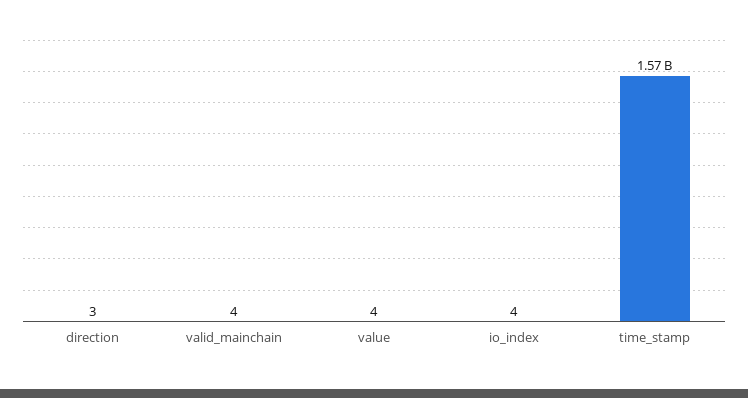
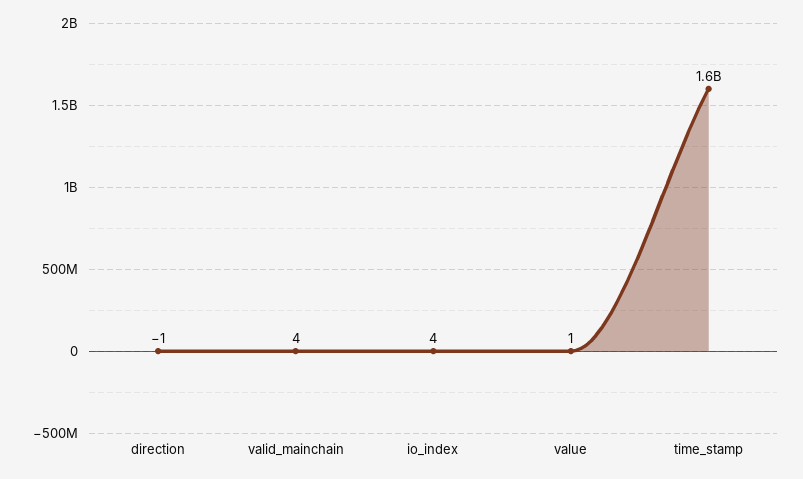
  {
-   "direction": 3,
+   "direction": -1,
    "valid_mainchain": 4,
-   "value": 4,
+   "value": 1,
    "io_index": 4,
    "time_stamp": 1570000000
  }

